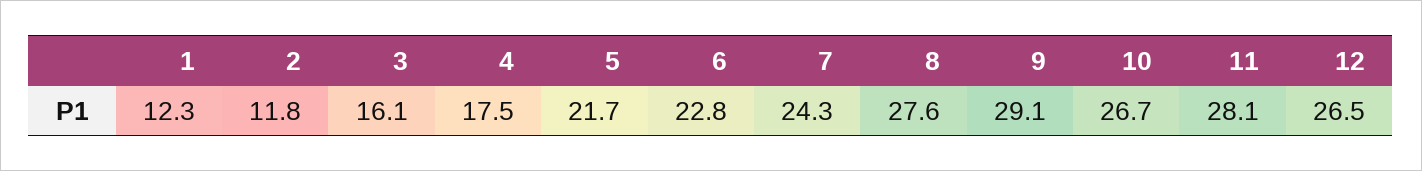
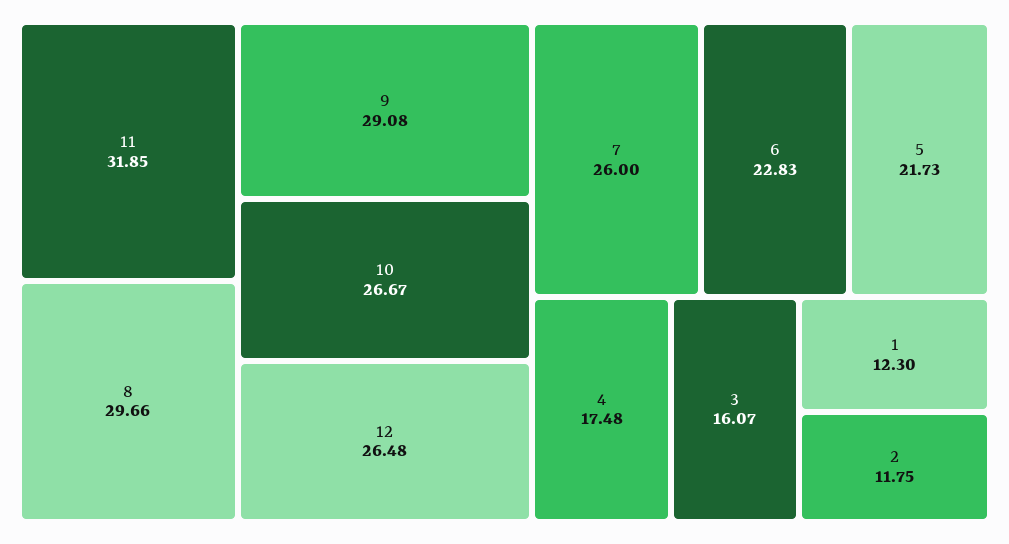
  {
    "1": 12.3,
    "2": 11.75,
    "3": 16.07,
    "4": 17.48,
    "5": 21.73,
    "6": 22.83,
-   "7": 24.3,
+   "7": 26,
-   "8": 27.6,
+   "8": 29.66,
    "9": 29.08,
    "10": 26.67,
-   "11": 28.1,
+   "11": 31.85,
    "12": 26.48
  }

